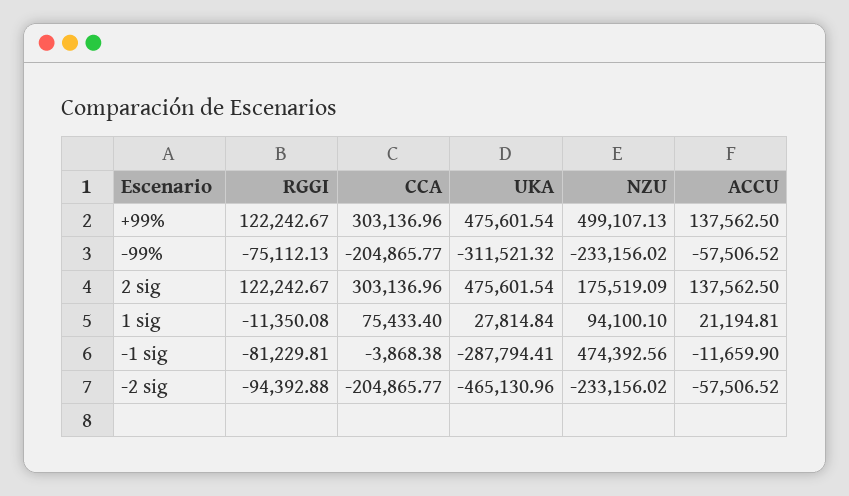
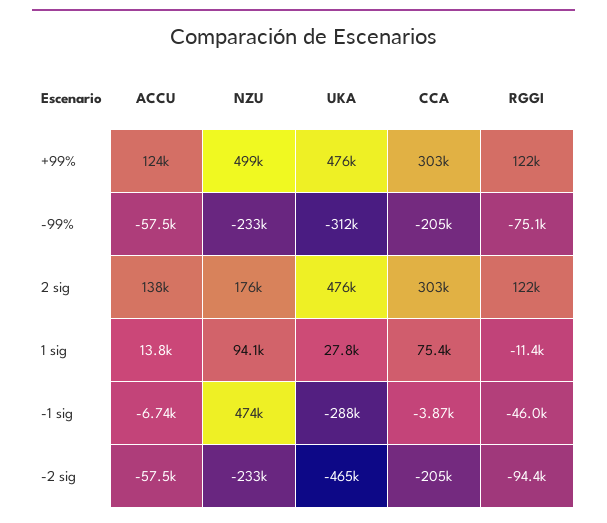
  {
    "RGGI": {
      "+99%": 122242.67,
      "-99%": -75112.13,
      "2 sig": 122242.67,
      "1 sig": -11350.08,
-     "-1 sig": -81229.81,
+     "-1 sig": -46000,
      "-2 sig": -94392.88
    },
    "CCA": {
      "+99%": 303136.96,
      "-99%": -204865.77,
      "2 sig": 303136.96,
      "1 sig": 75433.4,
      "-1 sig": -3868.38,
      "-2 sig": -204865.77
    },
    "UKA": {
      "+99%": 475601.54,
      "-99%": -311521.32,
      "2 sig": 475601.54,
      "1 sig": 27814.84,
      "-1 sig": -287794.41,
      "-2 sig": -465130.96
    },
    "NZU": {
      "+99%": 499107.13,
      "-99%": -233156.02,
      "2 sig": 175519.09,
      "1 sig": 94100.1,
      "-1 sig": 474392.56,
      "-2 sig": -233156.02
    },
    "ACCU": {
-     "+99%": 137562.5,
+     "+99%": 124000,
      "-99%": -57506.52,
      "2 sig": 137562.5,
-     "1 sig": 21194.81,
+     "1 sig": 13800,
-     "-1 sig": -11659.9,
+     "-1 sig": -6740,
      "-2 sig": -57506.52
    }
  }

